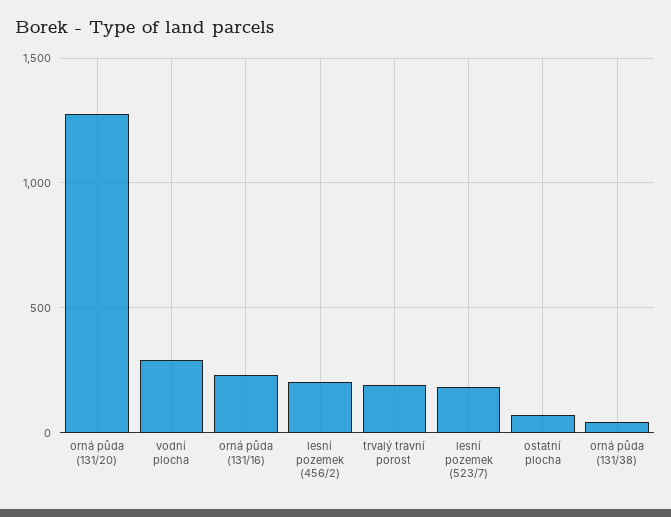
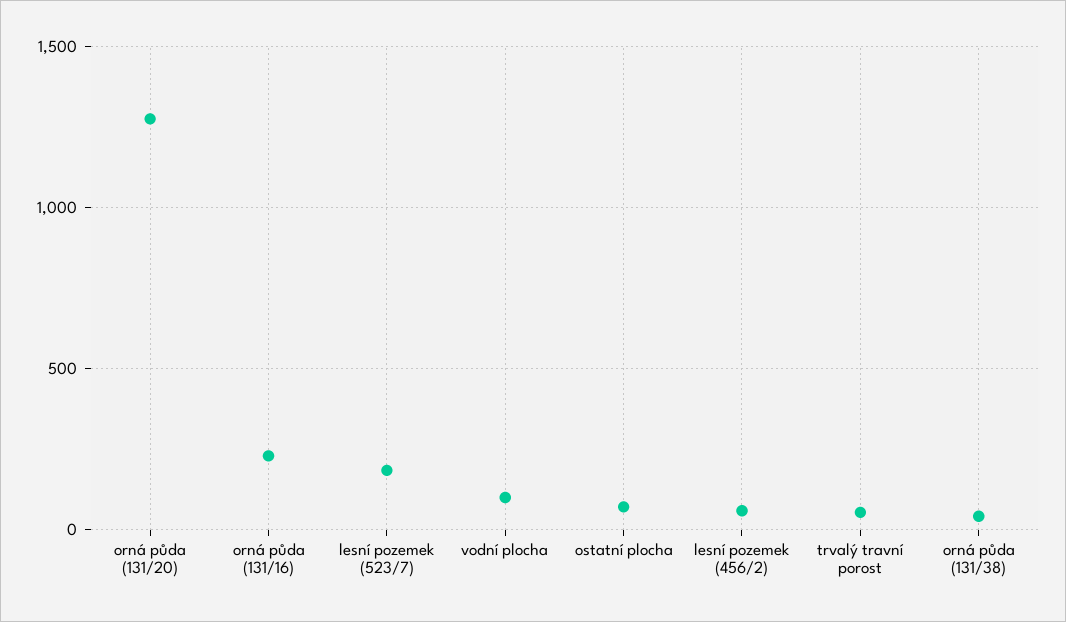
  {
    "orná půda (131/20)": 1300,
-   "vodní plocha": 300,
+   "vodní plocha": 100,
    "orná půda (131/16)": 250,
-   "lesní pozemek (456/2)": 200,
+   "lesní pozemek (456/2)": 50,
-   "trvalý travní porost": 200,
+   "trvalý travní porost": 50,
    "lesní pozemek (523/7)": 200,
    "ostatní plocha": 50,
    "orná půda (131/38)": 50
  }

